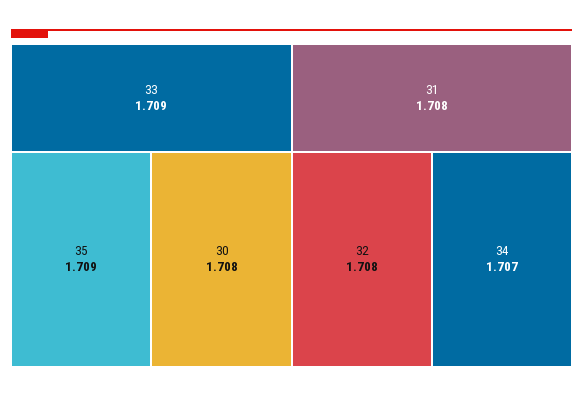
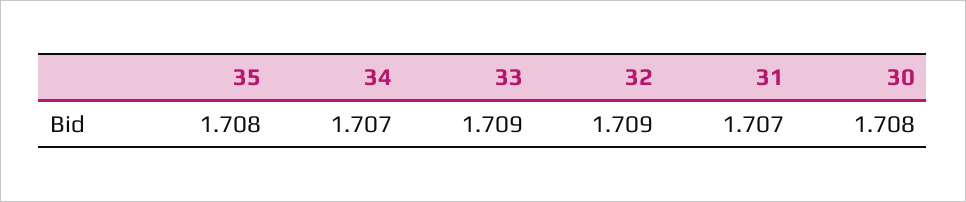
  {
    "33": 1.709,
-   "35": 1.709,
+   "35": 1.708,
    "30": 1.708,
-   "31": 1.708,
+   "31": 1.707,
-   "32": 1.708,
+   "32": 1.709,
    "34": 1.707
  }

